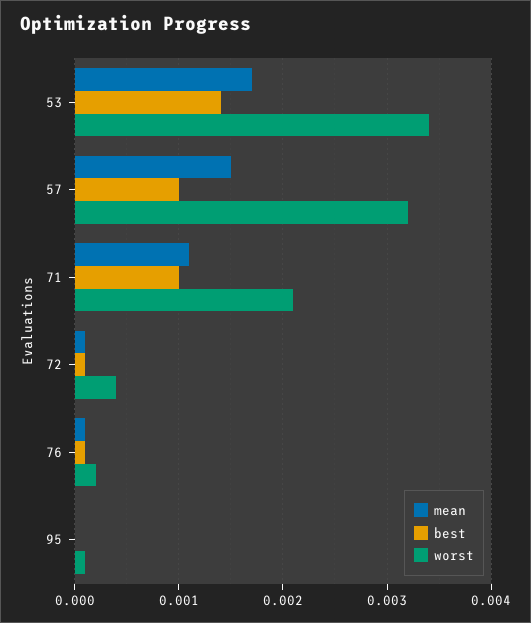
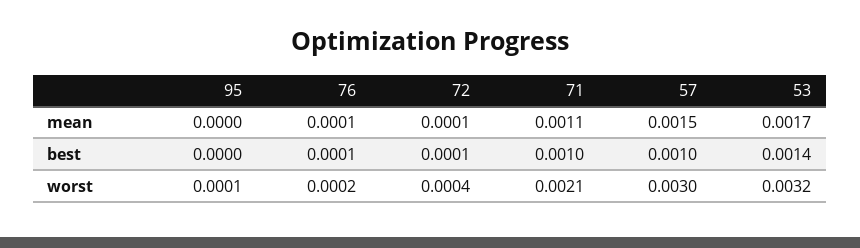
  {
    "mean": {
      "53": 0.0017,
      "57": 0.0015,
      "71": 0.0011,
      "72": 0.0001,
      "76": 0.0001,
      "95": 0
    },
    "best": {
      "53": 0.0014,
      "57": 0.001,
      "71": 0.001,
      "72": 0.0001,
      "76": 0.0001,
      "95": 0
    },
    "worst": {
-     "53": 0.0034,
+     "53": 0.0032,
-     "57": 0.0032,
+     "57": 0.003,
      "71": 0.0021,
      "72": 0.0004,
      "76": 0.0002,
      "95": 0.0001
    }
  }

